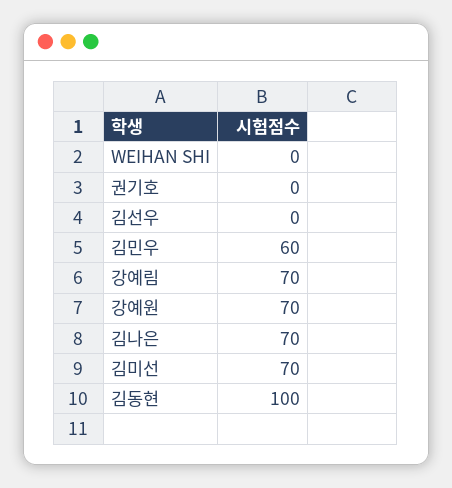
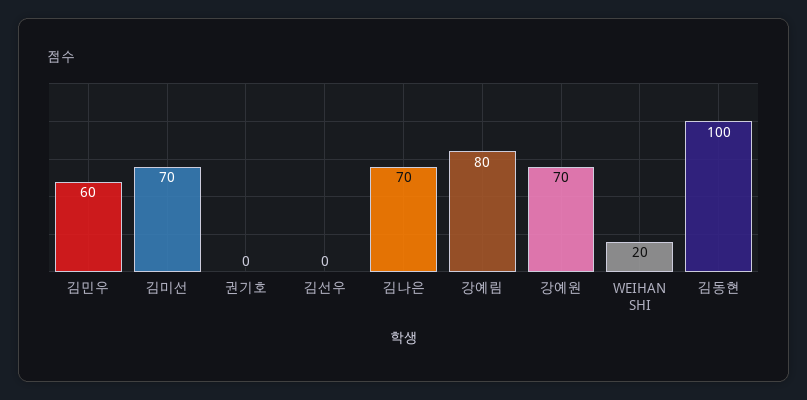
  {
-   "WEIHAN SHI": 0,
+   "WEIHAN SHI": 20,
    "권기호": 0,
    "김선우": 0,
    "김민우": 60,
-   "강예림": 70,
+   "강예림": 80,
    "강예원": 70,
    "김나은": 70,
    "김미선": 70,
    "김동현": 100
  }

